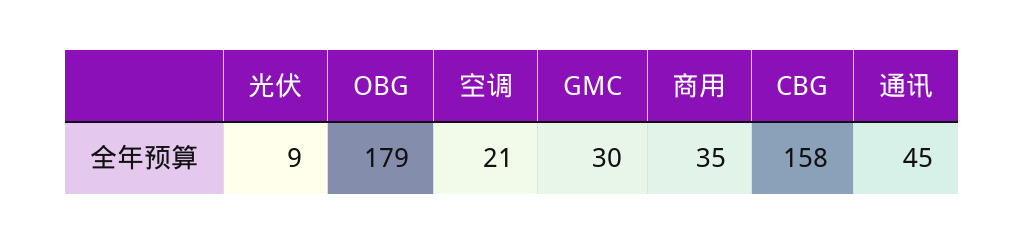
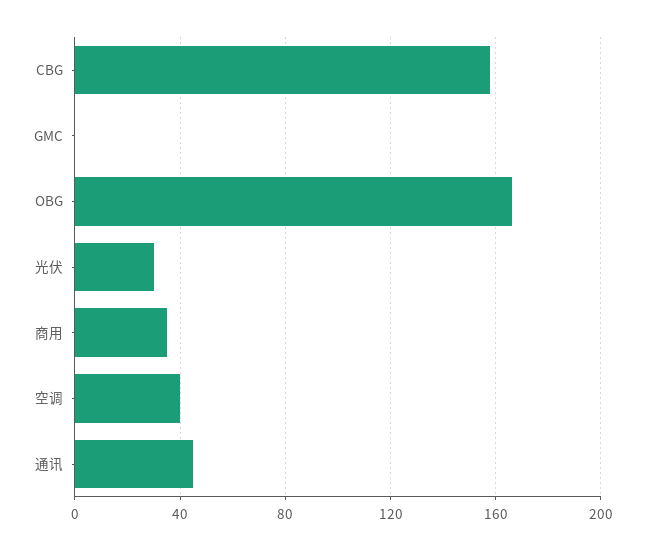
  {
-   "光伏": 9,
+   "光伏": 30,
-   "OBG": 179,
+   "OBG": 165,
-   "空调": 21,
+   "空调": 40,
-   "GMC": 30,
+   "GMC": 0,
    "商用": 35,
    "CBG": 158,
    "通讯": 45
  }

